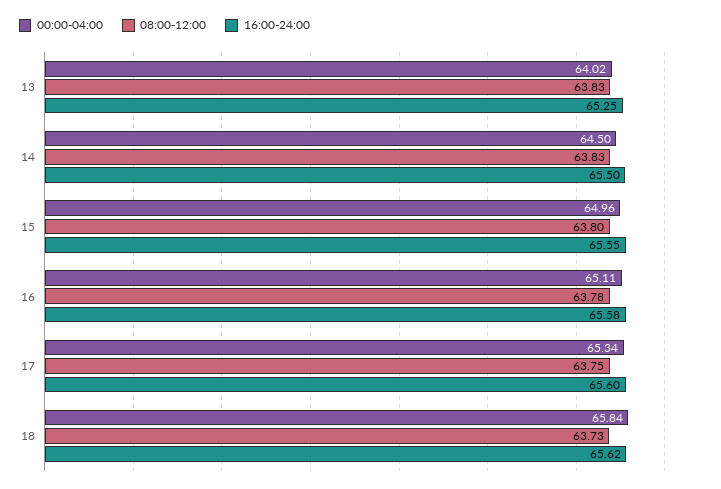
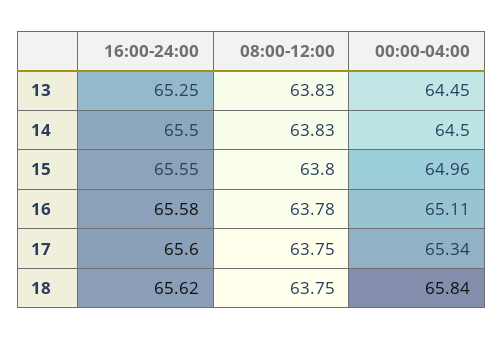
  {
    "00:00-04:00": {
-     "13": 64.02,
+     "13": 64.45,
      "14": 64.5,
      "15": 64.96,
      "16": 65.11,
      "17": 65.34,
      "18": 65.84
    },
    "08:00-12:00": {
      "13": 63.83,
      "14": 63.83,
      "15": 63.8,
      "16": 63.78,
      "17": 63.75,
-     "18": 63.73
+     "18": 63.75
    },
    "16:00-24:00": {
      "13": 65.25,
      "14": 65.5,
      "15": 65.55,
      "16": 65.58,
      "17": 65.6,
      "18": 65.62
    }
  }

